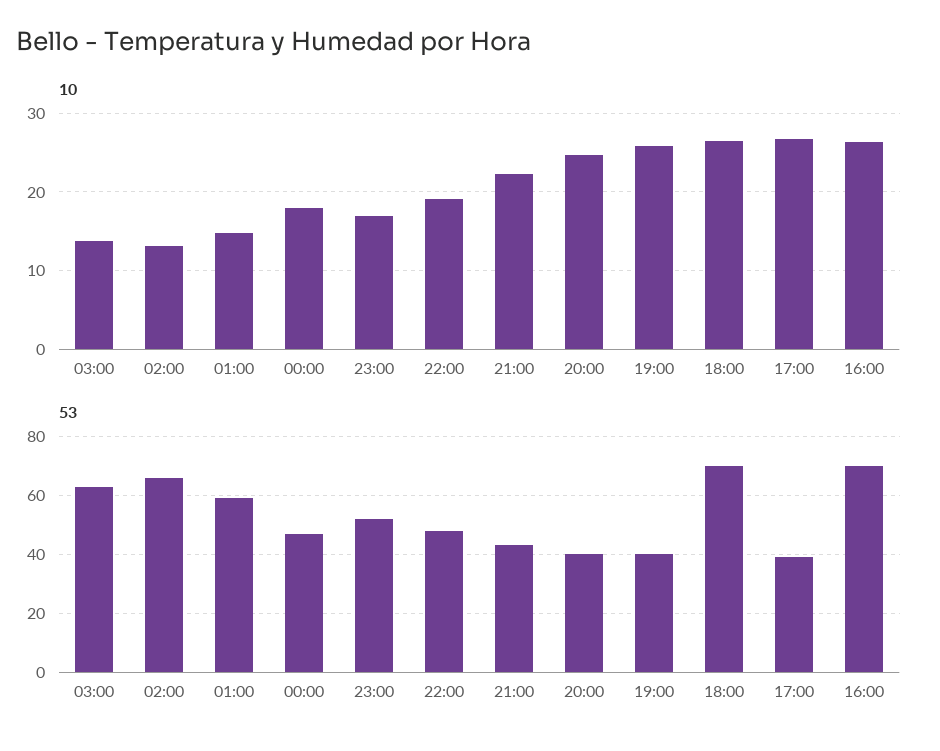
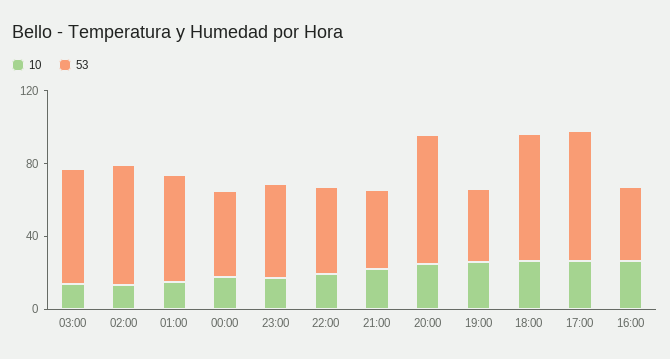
  {
    "10": {
      "03:00": 14,
      "02:00": 13,
      "01:00": 15,
      "00:00": 18,
      "23:00": 17,
      "22:00": 19,
      "21:00": 22,
      "20:00": 25,
      "19:00": 26,
      "18:00": 27,
      "17:00": 27,
      "16:00": 26
    },
    "53": {
      "03:00": 65,
      "02:00": 65,
      "01:00": 60,
      "00:00": 45,
      "23:00": 50,
      "22:00": 50,
      "21:00": 45,
-     "20:00": 40,
+     "20:00": 70,
      "19:00": 40,
      "18:00": 70,
-     "17:00": 40,
+     "17:00": 70,
-     "16:00": 70
+     "16:00": 40
    }
  }

